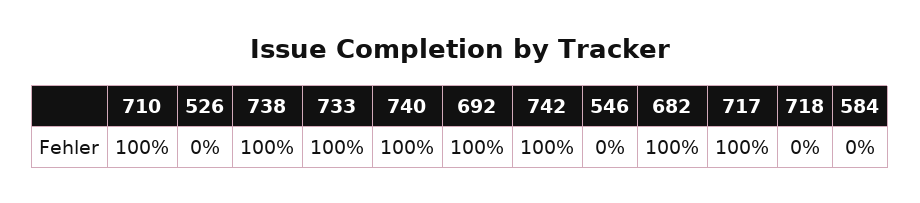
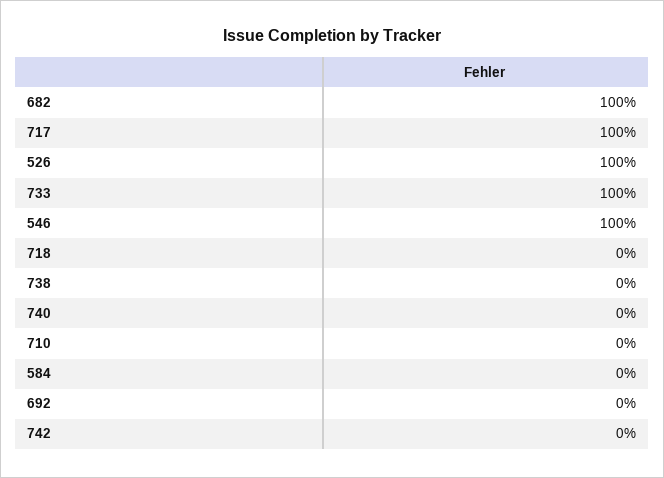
  {
-   "710": 100,
+   "710": 0,
-   "526": 0,
+   "526": 100,
-   "738": 100,
+   "738": 0,
    "733": 100,
-   "740": 100,
+   "740": 0,
-   "692": 100,
+   "692": 0,
-   "742": 100,
+   "742": 0,
-   "546": 0,
+   "546": 100,
    "682": 100,
    "717": 100,
    "718": 0,
    "584": 0
  }

